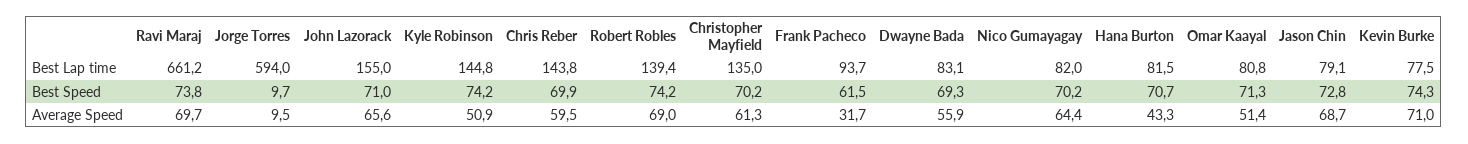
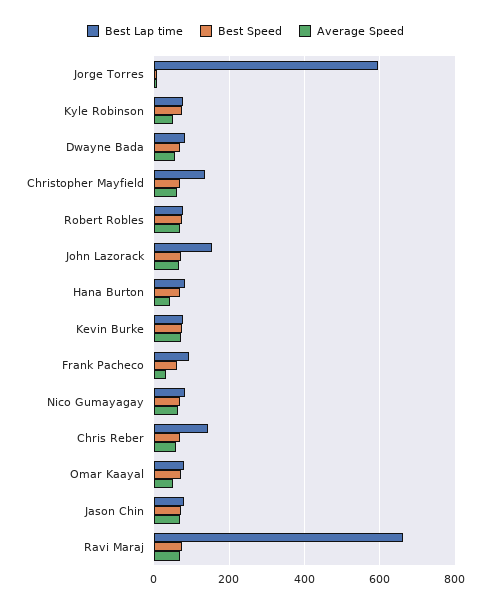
  {
    "Best Lap time": {
      "Ravi Maraj": 661.2,
      "Jorge Torres": 594,
      "John Lazorack": 155,
-     "Kyle Robinson": 144.8,
+     "Kyle Robinson": 80,
      "Chris Reber": 143.8,
-     "Robert Robles": 139.4,
+     "Robert Robles": 80,
      "Christopher Mayfield": 135,
      "Frank Pacheco": 93.7,
      "Dwayne Bada": 83.1,
      "Nico Gumayagay": 82,
      "Hana Burton": 81.5,
      "Omar Kaayal": 80.8,
      "Jason Chin": 79.1,
      "Kevin Burke": 77.5
    },
    "Best Speed": {
      "Ravi Maraj": 73.8,
      "Jorge Torres": 9.7,
      "John Lazorack": 71,
      "Kyle Robinson": 74.2,
      "Chris Reber": 69.9,
      "Robert Robles": 74.2,
      "Christopher Mayfield": 70.2,
      "Frank Pacheco": 61.5,
      "Dwayne Bada": 69.3,
      "Nico Gumayagay": 70.2,
      "Hana Burton": 70.7,
      "Omar Kaayal": 71.3,
      "Jason Chin": 72.8,
      "Kevin Burke": 74.3
    },
    "Average Speed": {
      "Ravi Maraj": 69.7,
      "Jorge Torres": 9.5,
      "John Lazorack": 65.6,
      "Kyle Robinson": 50.9,
      "Chris Reber": 59.5,
      "Robert Robles": 69,
      "Christopher Mayfield": 61.3,
      "Frank Pacheco": 31.7,
      "Dwayne Bada": 55.9,
      "Nico Gumayagay": 64.4,
      "Hana Burton": 43.3,
      "Omar Kaayal": 51.4,
      "Jason Chin": 68.7,
      "Kevin Burke": 71
    }
  }

